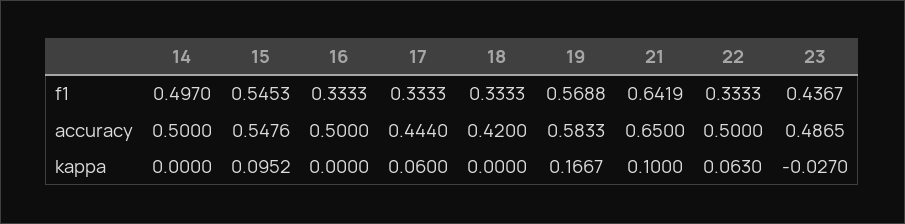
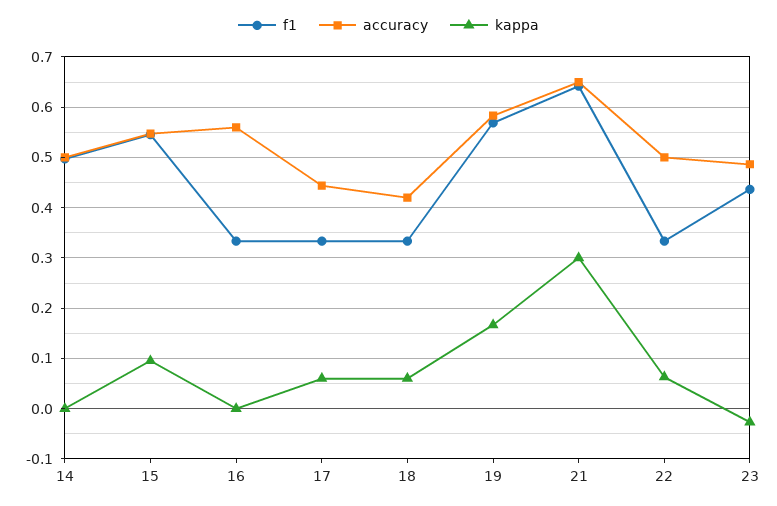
  {
    "f1": {
      "14": 0.497,
      "15": 0.5453,
      "16": 0.3333,
      "17": 0.3333,
      "18": 0.3333,
      "19": 0.5688,
      "21": 0.6419,
      "22": 0.3333,
      "23": 0.4367
    },
    "accuracy": {
      "14": 0.5,
      "15": 0.5476,
-     "16": 0.5,
+     "16": 0.56,
      "17": 0.444,
      "18": 0.42,
      "19": 0.5833,
      "21": 0.65,
      "22": 0.5,
      "23": 0.4865
    },
    "kappa": {
      "14": 0,
      "15": 0.0952,
      "16": 0,
      "17": 0.06,
-     "18": 0,
+     "18": 0.06,
      "19": 0.1667,
-     "21": 0.1,
+     "21": 0.3,
      "22": 0.063,
      "23": -0.027
    }
  }

